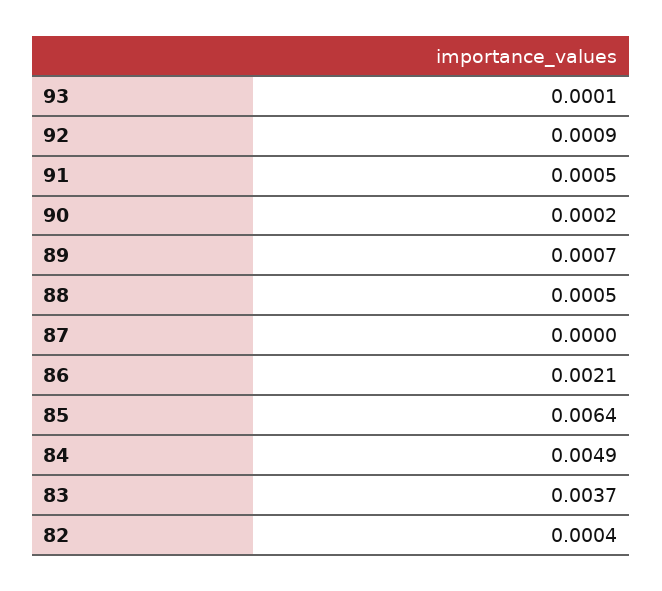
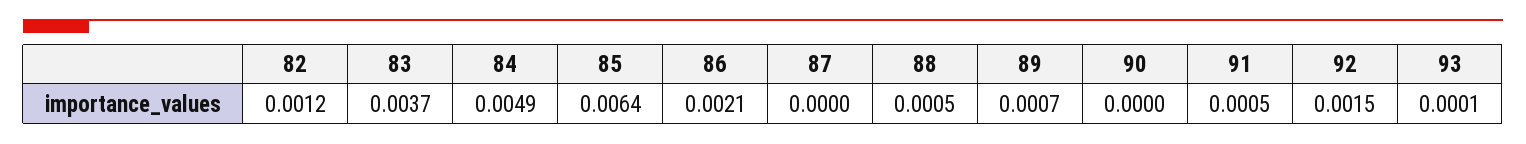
  {
    "93": 0.0001,
-   "92": 0.0009,
+   "92": 0.0015,
    "91": 0.0005,
-   "90": 0.0002,
+   "90": 0,
    "89": 0.0007,
    "88": 0.0005,
    "87": 0,
    "86": 0.0021,
    "85": 0.0064,
    "84": 0.0049,
    "83": 0.0037,
-   "82": 0.0004
+   "82": 0.0012
  }

